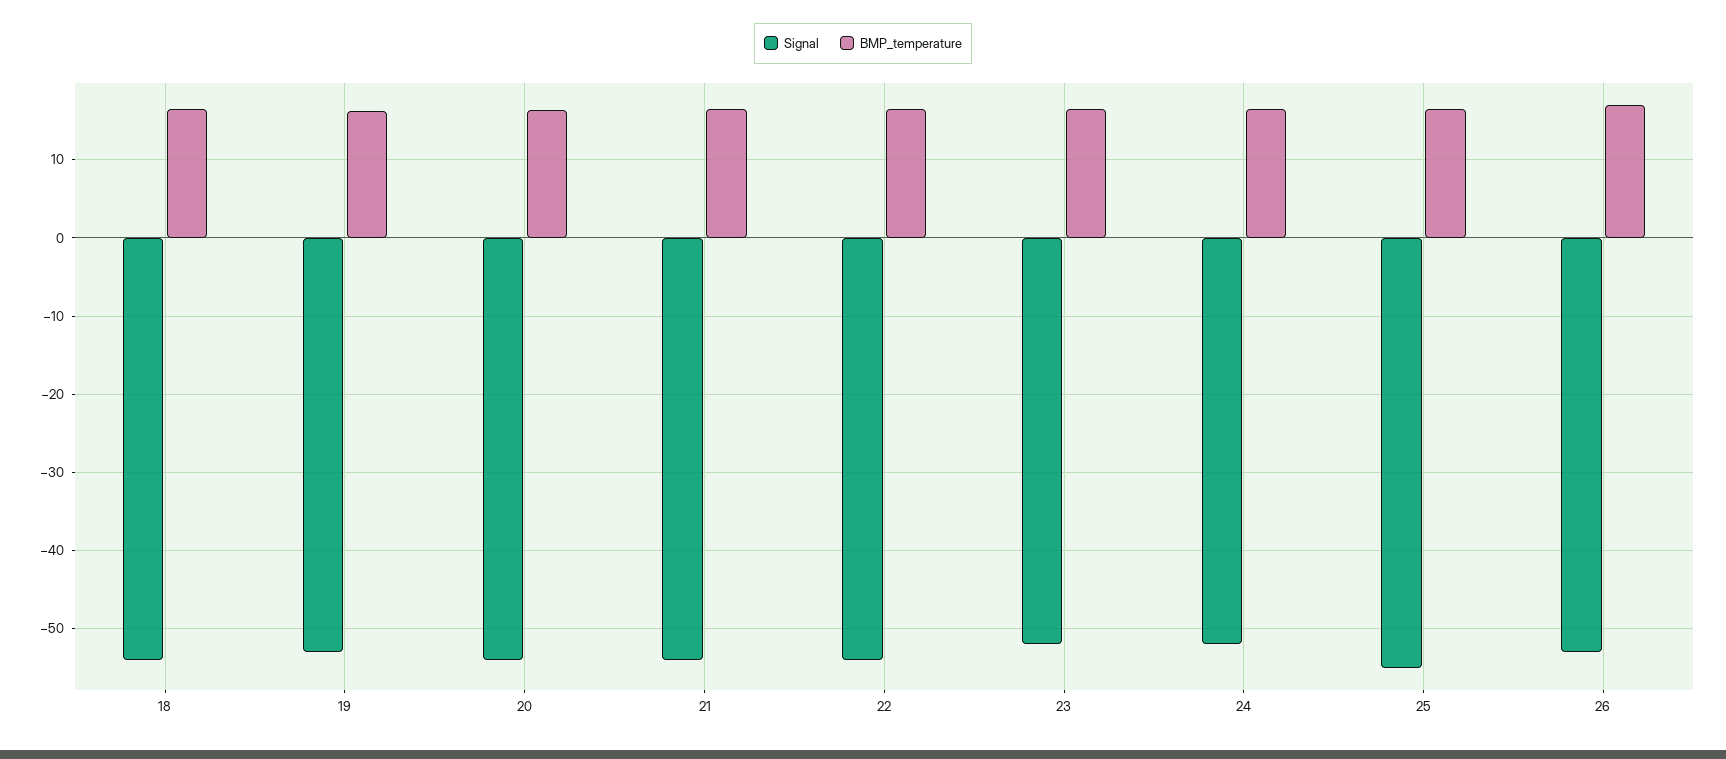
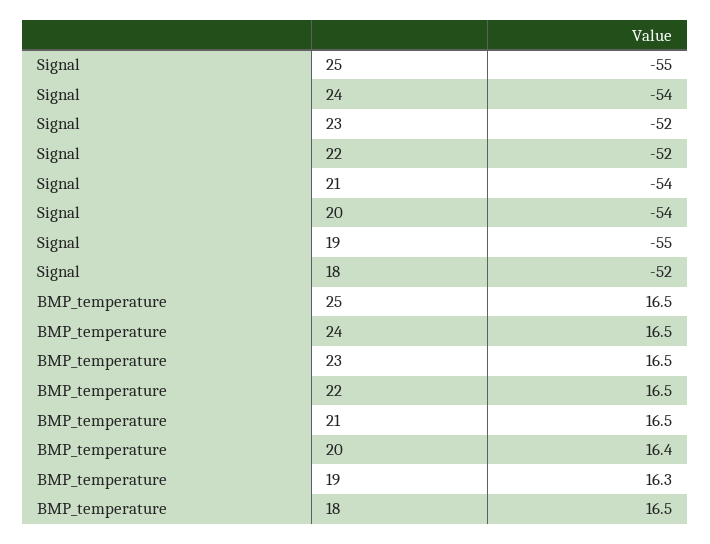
  {
    "Signal": {
-     "18": -54,
+     "18": -52,
-     "19": -53,
+     "19": -55,
      "20": -54,
      "21": -54,
-     "22": -54,
+     "22": -52,
      "23": -52,
-     "24": -52,
+     "24": -54,
-     "25": -55,
+     "25": -55
-     "26": -53
    },
    "BMP_temperature": {
      "18": 16.5,
      "19": 16.3,
      "20": 16.4,
      "21": 16.5,
      "22": 16.5,
      "23": 16.5,
      "24": 16.5,
-     "25": 16.5,
+     "25": 16.5
-     "26": 17
    }
  }

